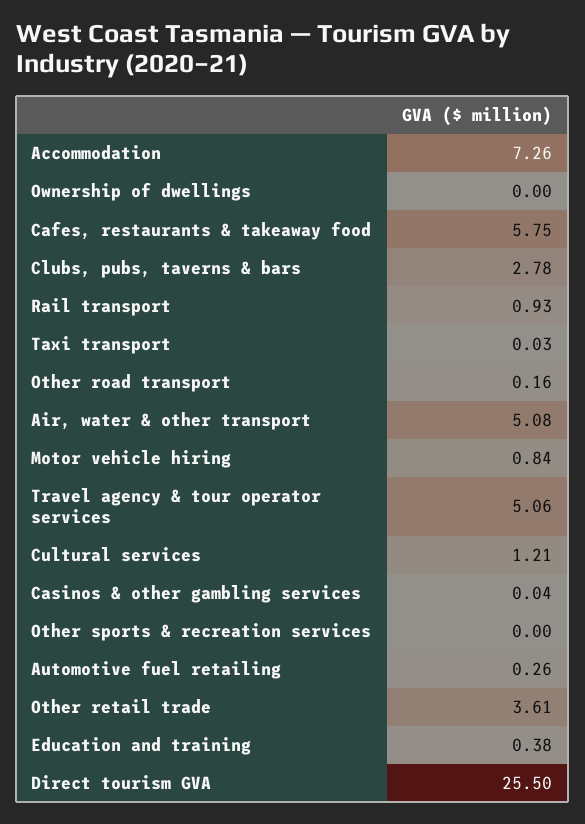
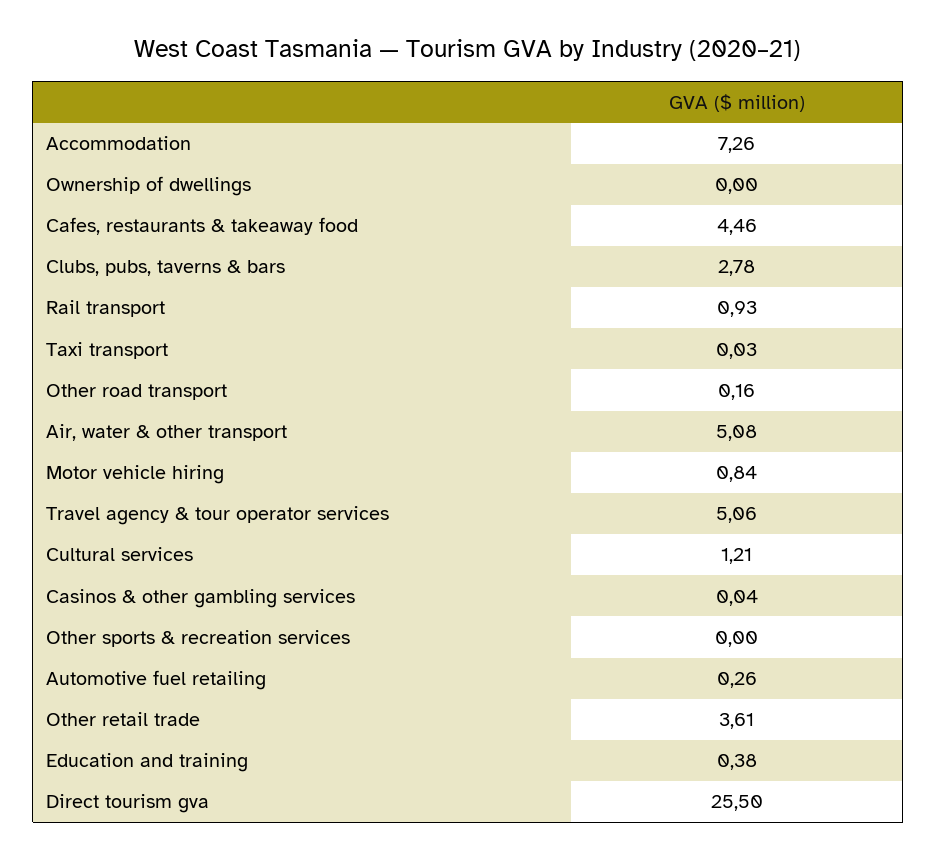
  {
    "Accommodation": 7.26,
    "Ownership of dwellings": 0,
-   "Cafes, restaurants & takeaway food": 5.75,
+   "Cafes, restaurants & takeaway food": 4.46,
    "Clubs, pubs, taverns & bars": 2.78,
    "Rail transport": 0.93,
    "Taxi transport": 0.03,
    "Other road transport": 0.16,
    "Air, water & other transport": 5.08,
    "Motor vehicle hiring": 0.84,
    "Travel agency & tour operator services": 5.06,
    "Cultural services": 1.21,
    "Casinos & other gambling services": 0.04,
    "Other sports & recreation services": 0,
    "Automotive fuel retailing": 0.26,
    "Other retail trade": 3.61,
    "Education and training": 0.38,
    "Direct tourism GVA": 25.5
  }

